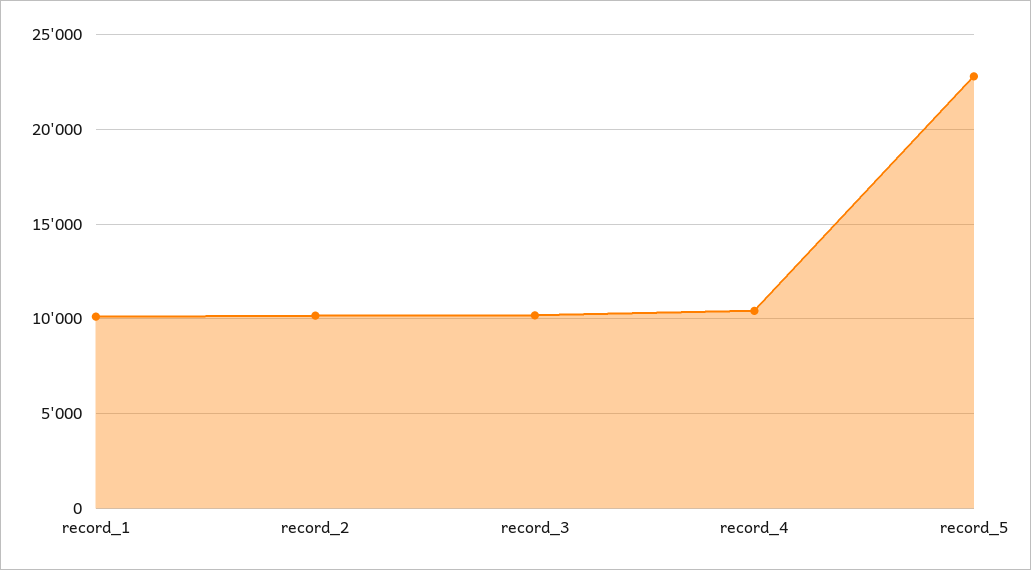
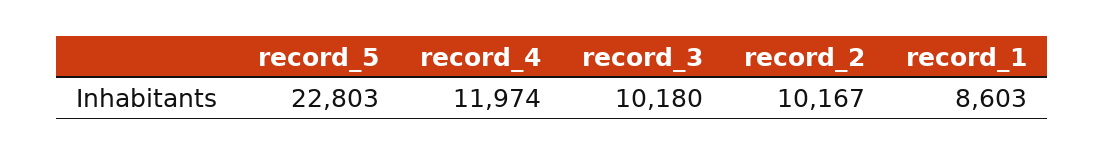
  {
-   "record_1": 10000,
+   "record_1": 8603,
    "record_2": 10167,
    "record_3": 10180,
-   "record_4": 10500,
+   "record_4": 11974,
    "record_5": 22803
  }

